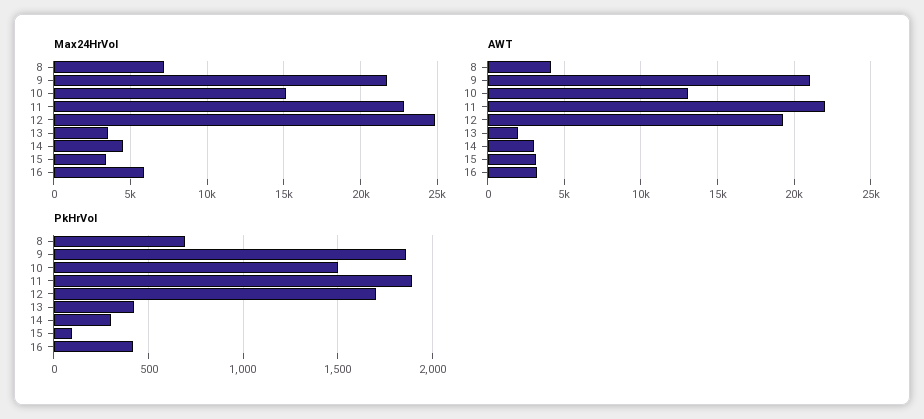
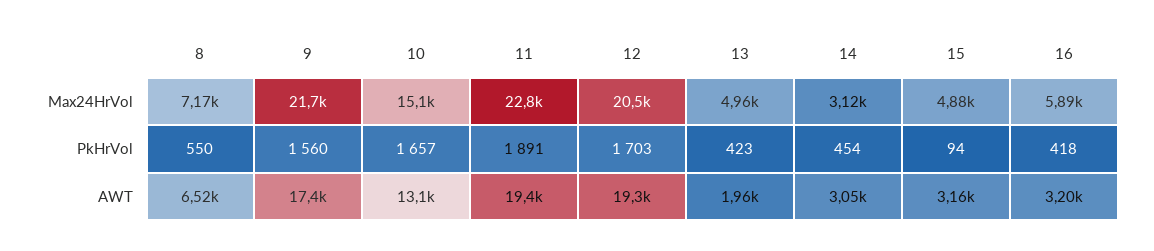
  {
    "Max24HrVol": {
      "8": 7170,
      "9": 21700,
      "10": 15100,
      "11": 22800,
-     "12": 25000,
+     "12": 20500,
-     "13": 3500,
+     "13": 4960,
-     "14": 4500,
+     "14": 3120,
-     "15": 3500,
+     "15": 4880,
      "16": 5890
    },
    "AWT": {
-     "8": 4000,
+     "8": 6520,
-     "9": 21000,
+     "9": 17400,
      "10": 13100,
-     "11": 22000,
+     "11": 19400,
      "12": 19300,
      "13": 1960,
      "14": 3050,
      "15": 3160,
      "16": 3200
    },
    "PkHrVol": {
-     "8": 700,
+     "8": 550,
-     "9": 1850,
+     "9": 1560,
-     "10": 1500,
+     "10": 1657,
      "11": 1891,
      "12": 1703,
      "13": 423,
-     "14": 300,
+     "14": 454,
      "15": 94,
      "16": 418
    }
  }

